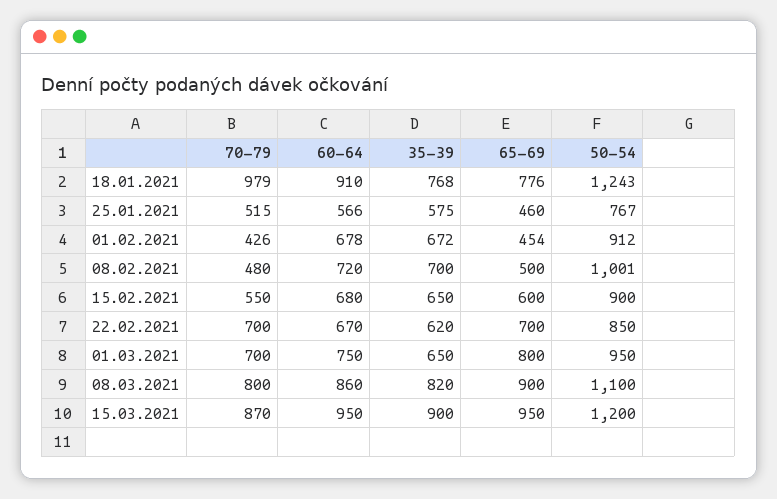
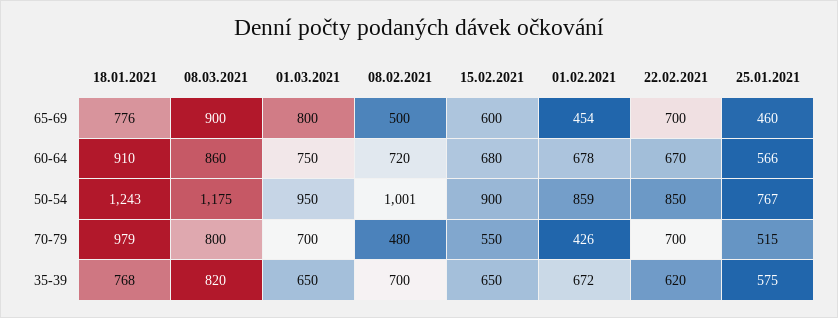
  {
    "70-79": {
      "18.01.2021": 979,
      "25.01.2021": 515,
      "01.02.2021": 426,
      "08.02.2021": 480,
      "15.02.2021": 550,
      "22.02.2021": 700,
      "01.03.2021": 700,
-     "08.03.2021": 800,
+     "08.03.2021": 800
-     "15.03.2021": 870
    },
    "60-64": {
      "18.01.2021": 910,
      "25.01.2021": 566,
      "01.02.2021": 678,
      "08.02.2021": 720,
      "15.02.2021": 680,
      "22.02.2021": 670,
      "01.03.2021": 750,
-     "08.03.2021": 860,
+     "08.03.2021": 860
-     "15.03.2021": 950
    },
    "35-39": {
      "18.01.2021": 768,
      "25.01.2021": 575,
      "01.02.2021": 672,
      "08.02.2021": 700,
      "15.02.2021": 650,
      "22.02.2021": 620,
      "01.03.2021": 650,
-     "08.03.2021": 820,
+     "08.03.2021": 820
-     "15.03.2021": 900
    },
    "65-69": {
      "18.01.2021": 776,
      "25.01.2021": 460,
      "01.02.2021": 454,
      "08.02.2021": 500,
      "15.02.2021": 600,
      "22.02.2021": 700,
      "01.03.2021": 800,
-     "08.03.2021": 900,
+     "08.03.2021": 900
-     "15.03.2021": 950
    },
    "50-54": {
      "18.01.2021": 1243,
      "25.01.2021": 767,
-     "01.02.2021": 912,
+     "01.02.2021": 859,
      "08.02.2021": 1001,
      "15.02.2021": 900,
      "22.02.2021": 850,
      "01.03.2021": 950,
-     "08.03.2021": 1100,
+     "08.03.2021": 1175
-     "15.03.2021": 1200
    }
  }

